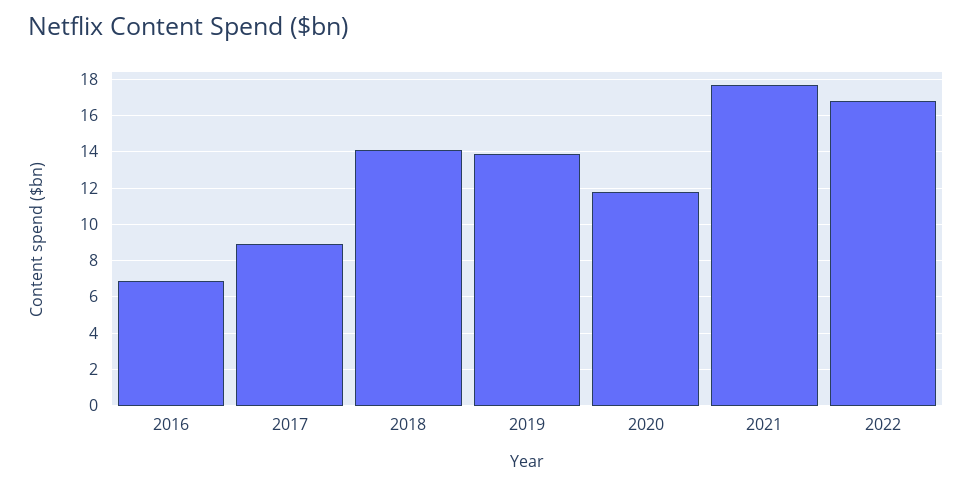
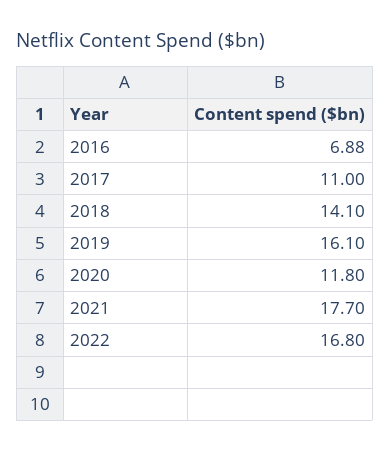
  {
    "2016": 6.88,
-   "2017": 9,
+   "2017": 11,
    "2018": 14.1,
-   "2019": 14,
+   "2019": 16.1,
    "2020": 11.8,
    "2021": 17.7,
    "2022": 16.8
  }

